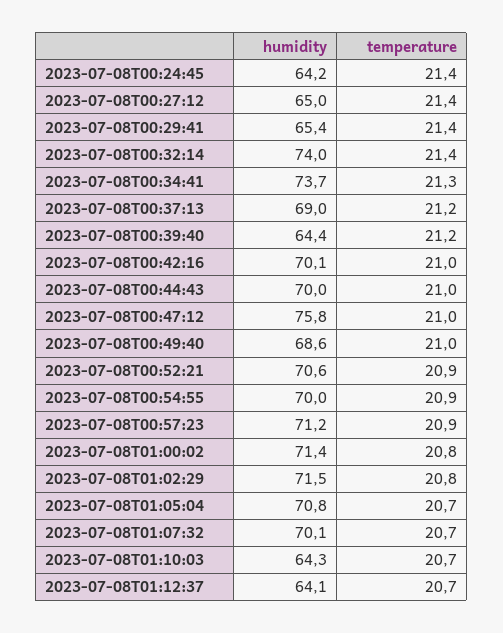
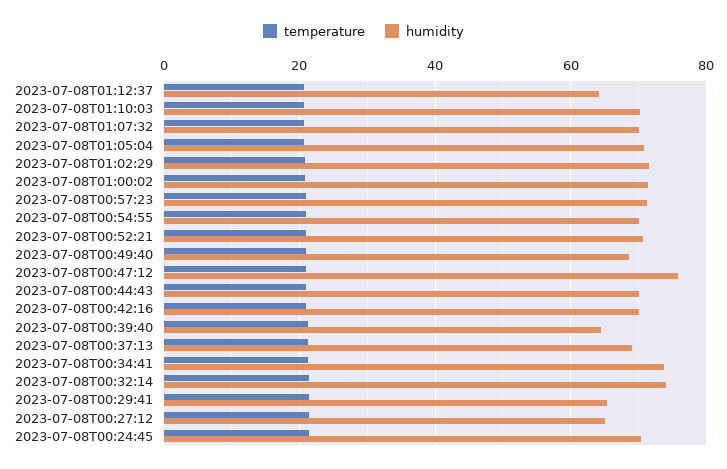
  {
    "humidity": {
-     "2023-07-08T00:24:45": 64.2,
+     "2023-07-08T00:24:45": 70,
      "2023-07-08T00:27:12": 65,
      "2023-07-08T00:29:41": 65.4,
      "2023-07-08T00:32:14": 74,
      "2023-07-08T00:34:41": 73.7,
      "2023-07-08T00:37:13": 69,
      "2023-07-08T00:39:40": 64.4,
      "2023-07-08T00:42:16": 70.1,
      "2023-07-08T00:44:43": 70,
      "2023-07-08T00:47:12": 75.8,
      "2023-07-08T00:49:40": 68.6,
      "2023-07-08T00:52:21": 70.6,
      "2023-07-08T00:54:55": 70,
      "2023-07-08T00:57:23": 71.2,
      "2023-07-08T01:00:02": 71.4,
      "2023-07-08T01:02:29": 71.5,
      "2023-07-08T01:05:04": 70.8,
      "2023-07-08T01:07:32": 70.1,
-     "2023-07-08T01:10:03": 64.3,
+     "2023-07-08T01:10:03": 70,
      "2023-07-08T01:12:37": 64.1
    },
    "temperature": {
      "2023-07-08T00:24:45": 21.4,
      "2023-07-08T00:27:12": 21.4,
      "2023-07-08T00:29:41": 21.4,
      "2023-07-08T00:32:14": 21.4,
      "2023-07-08T00:34:41": 21.3,
      "2023-07-08T00:37:13": 21.2,
      "2023-07-08T00:39:40": 21.2,
      "2023-07-08T00:42:16": 21,
      "2023-07-08T00:44:43": 21,
      "2023-07-08T00:47:12": 21,
      "2023-07-08T00:49:40": 21,
      "2023-07-08T00:52:21": 20.9,
      "2023-07-08T00:54:55": 20.9,
      "2023-07-08T00:57:23": 20.9,
      "2023-07-08T01:00:02": 20.8,
      "2023-07-08T01:02:29": 20.8,
      "2023-07-08T01:05:04": 20.7,
      "2023-07-08T01:07:32": 20.7,
      "2023-07-08T01:10:03": 20.7,
      "2023-07-08T01:12:37": 20.7
    }
  }

